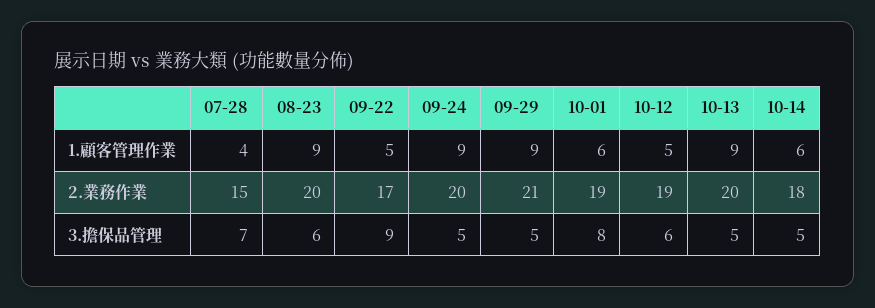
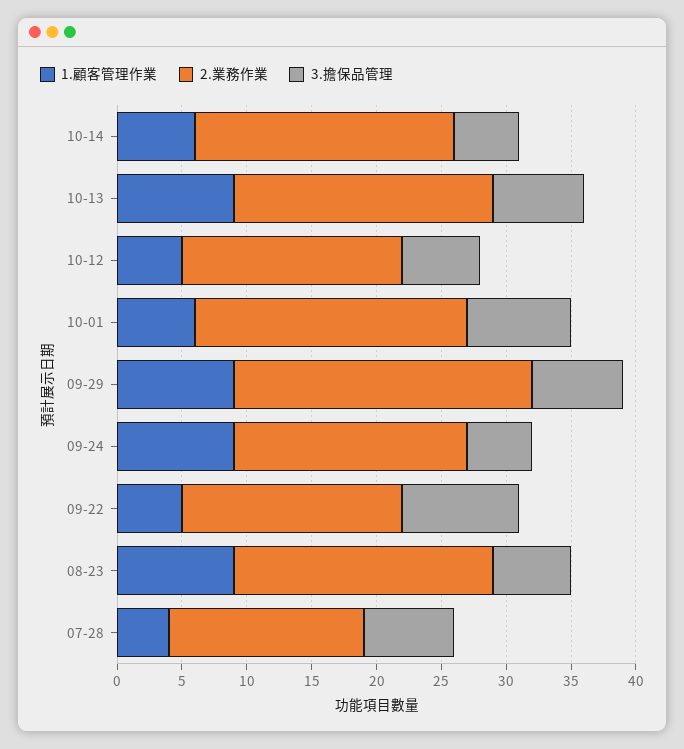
  {
    "1.顧客管理作業": {
      "07-28": 4,
      "08-23": 9,
      "09-22": 5,
      "09-24": 9,
      "09-29": 9,
      "10-01": 6,
      "10-12": 5,
      "10-13": 9,
      "10-14": 6
    },
    "2.業務作業": {
      "07-28": 15,
      "08-23": 20,
      "09-22": 17,
-     "09-24": 20,
+     "09-24": 18,
-     "09-29": 21,
+     "09-29": 23,
-     "10-01": 19,
+     "10-01": 21,
-     "10-12": 19,
+     "10-12": 17,
      "10-13": 20,
-     "10-14": 18
+     "10-14": 20
    },
    "3.擔保品管理": {
      "07-28": 7,
      "08-23": 6,
      "09-22": 9,
      "09-24": 5,
-     "09-29": 5,
+     "09-29": 7,
      "10-01": 8,
      "10-12": 6,
-     "10-13": 5,
+     "10-13": 7,
      "10-14": 5
    }
  }

